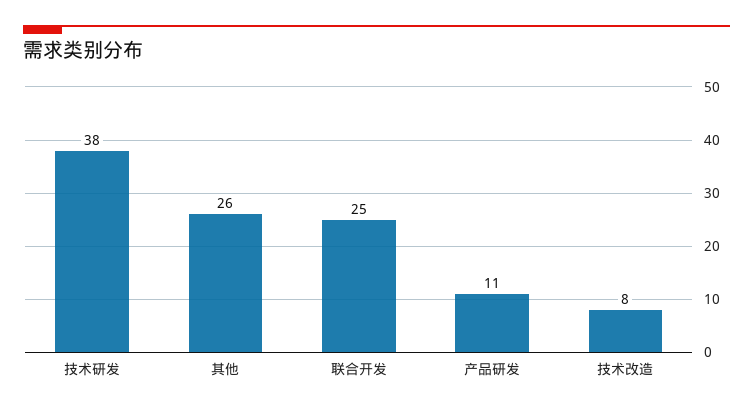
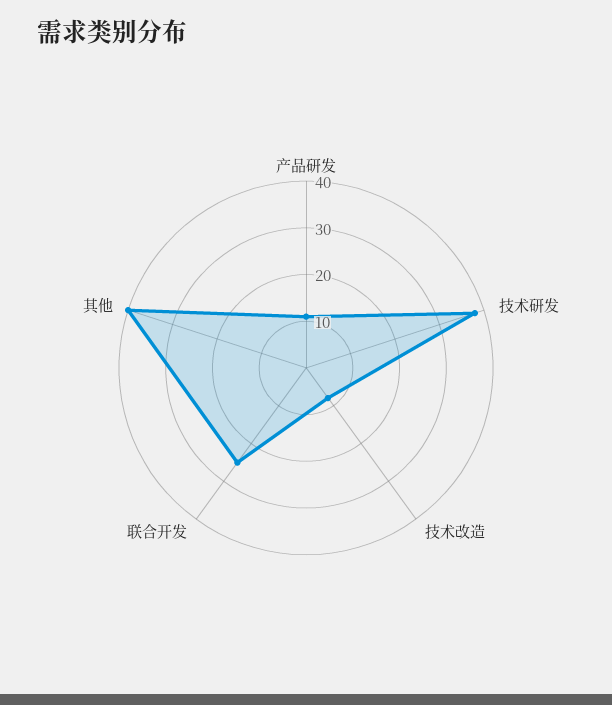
  {
    "技术研发": 38,
-   "其他": 26,
+   "其他": 40,
    "联合开发": 25,
    "产品研发": 11,
    "技术改造": 8
  }

